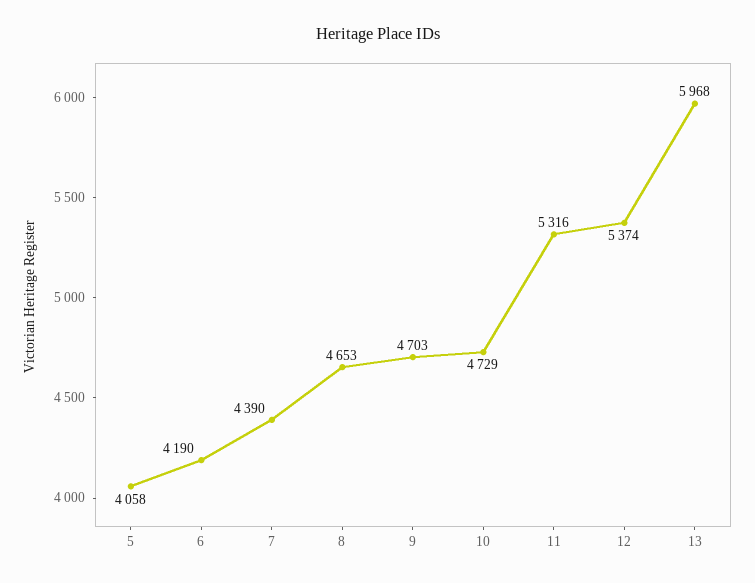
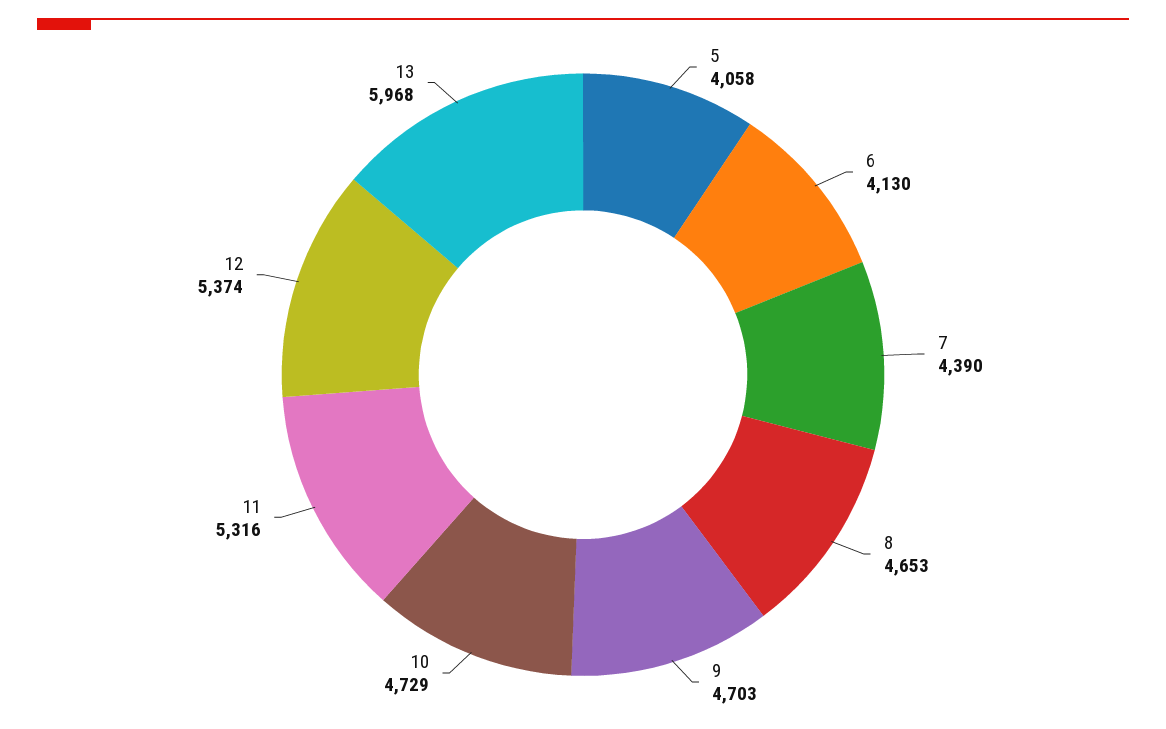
  {
    "5": 4058,
-   "6": 4190,
+   "6": 4130,
    "7": 4390,
    "8": 4653,
    "9": 4703,
    "10": 4729,
    "11": 5316,
    "12": 5374,
    "13": 5968
  }

